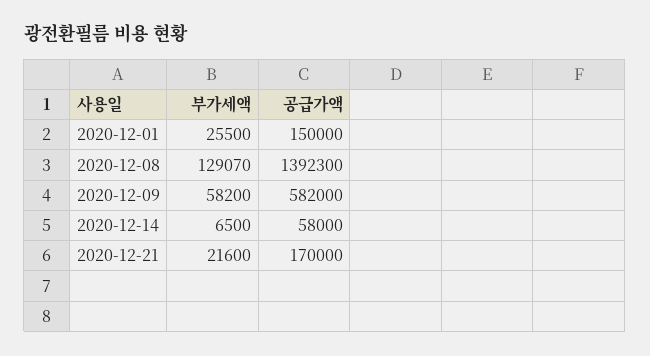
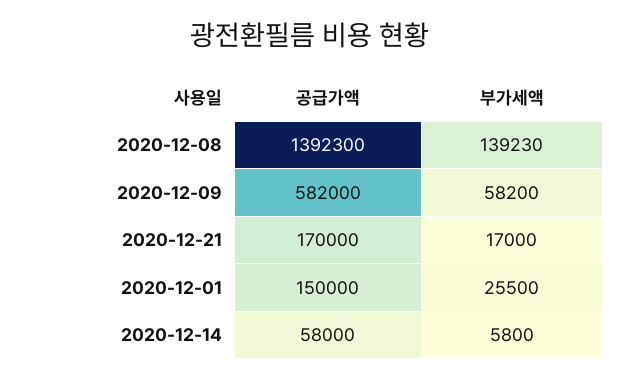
  {
    "부가세액": {
      "2020-12-01": 25500,
-     "2020-12-08": 129070,
+     "2020-12-08": 139230,
      "2020-12-09": 58200,
-     "2020-12-14": 6500,
+     "2020-12-14": 5800,
-     "2020-12-21": 21600
+     "2020-12-21": 17000
    },
    "공급가액": {
      "2020-12-01": 150000,
      "2020-12-08": 1392300,
      "2020-12-09": 582000,
      "2020-12-14": 58000,
      "2020-12-21": 170000
    }
  }

